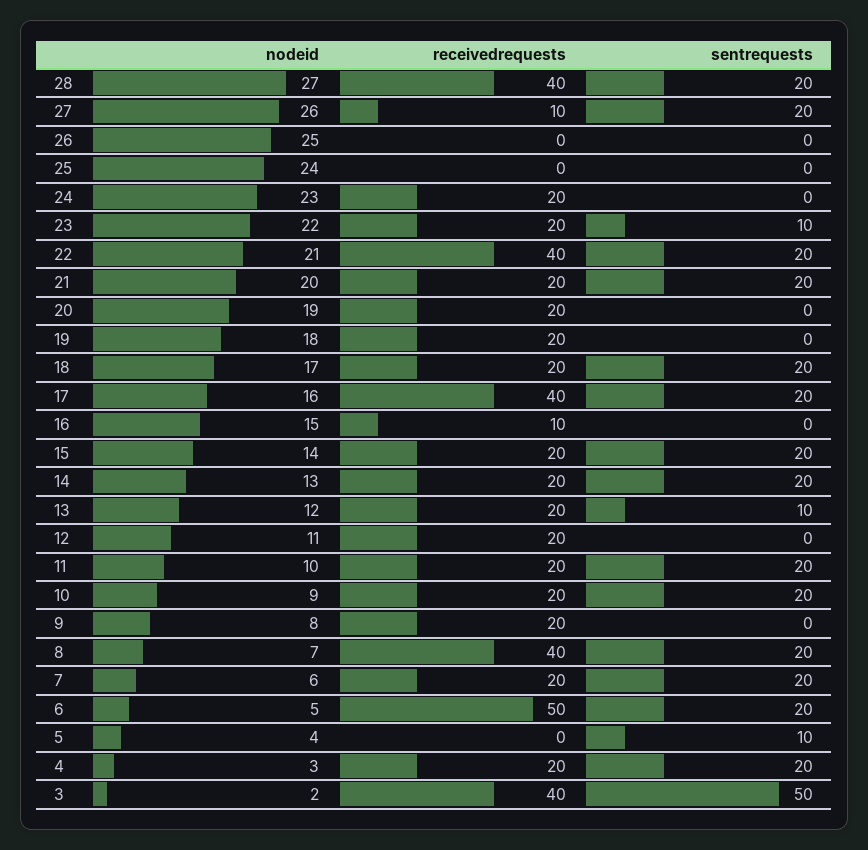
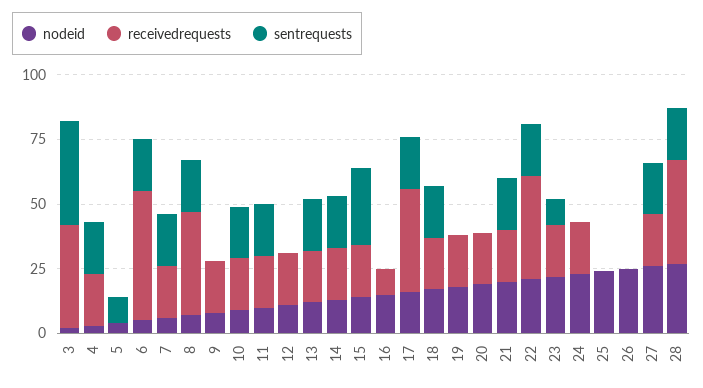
  {
    "nodeid": {
      "28": 27,
      "27": 26,
      "26": 25,
      "25": 24,
      "24": 23,
      "23": 22,
      "22": 21,
      "21": 20,
      "20": 19,
      "19": 18,
      "18": 17,
      "17": 16,
      "16": 15,
      "15": 14,
      "14": 13,
      "13": 12,
      "12": 11,
      "11": 10,
      "10": 9,
      "9": 8,
      "8": 7,
      "7": 6,
      "6": 5,
      "5": 4,
      "4": 3,
      "3": 2
    },
    "receivedrequests": {
      "28": 40,
-     "27": 10,
+     "27": 20,
      "26": 0,
      "25": 0,
      "24": 20,
      "23": 20,
      "22": 40,
      "21": 20,
      "20": 20,
      "19": 20,
      "18": 20,
      "17": 40,
      "16": 10,
      "15": 20,
      "14": 20,
      "13": 20,
      "12": 20,
      "11": 20,
      "10": 20,
      "9": 20,
      "8": 40,
      "7": 20,
      "6": 50,
      "5": 0,
      "4": 20,
      "3": 40
    },
    "sentrequests": {
      "28": 20,
      "27": 20,
      "26": 0,
      "25": 0,
      "24": 0,
      "23": 10,
      "22": 20,
      "21": 20,
      "20": 0,
      "19": 0,
      "18": 20,
      "17": 20,
      "16": 0,
-     "15": 20,
+     "15": 30,
      "14": 20,
-     "13": 10,
+     "13": 20,
      "12": 0,
      "11": 20,
      "10": 20,
      "9": 0,
      "8": 20,
      "7": 20,
      "6": 20,
      "5": 10,
      "4": 20,
-     "3": 50
+     "3": 40
    }
  }

